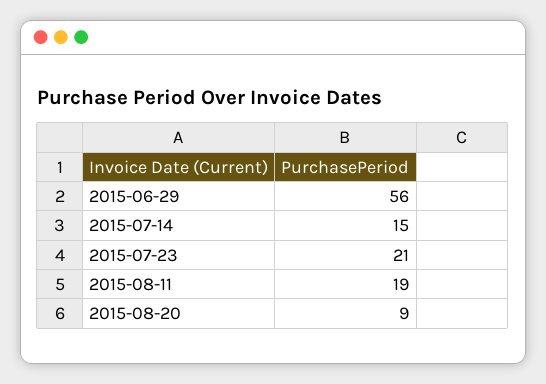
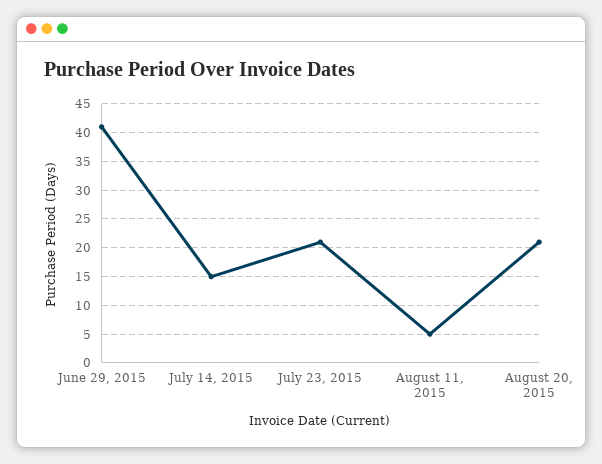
  {
-   "2015-06-29": 56,
+   "2015-06-29": 40,
    "2015-07-14": 15,
    "2015-07-23": 21,
-   "2015-08-11": 19,
+   "2015-08-11": 5,
-   "2015-08-20": 9
+   "2015-08-20": 20
  }

